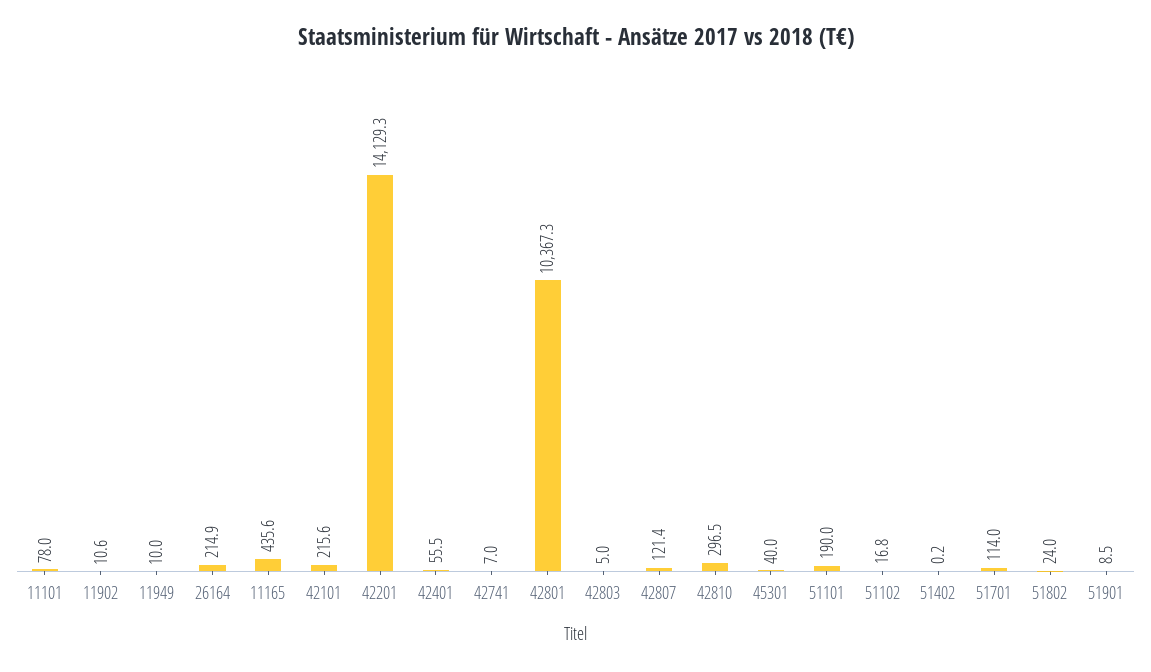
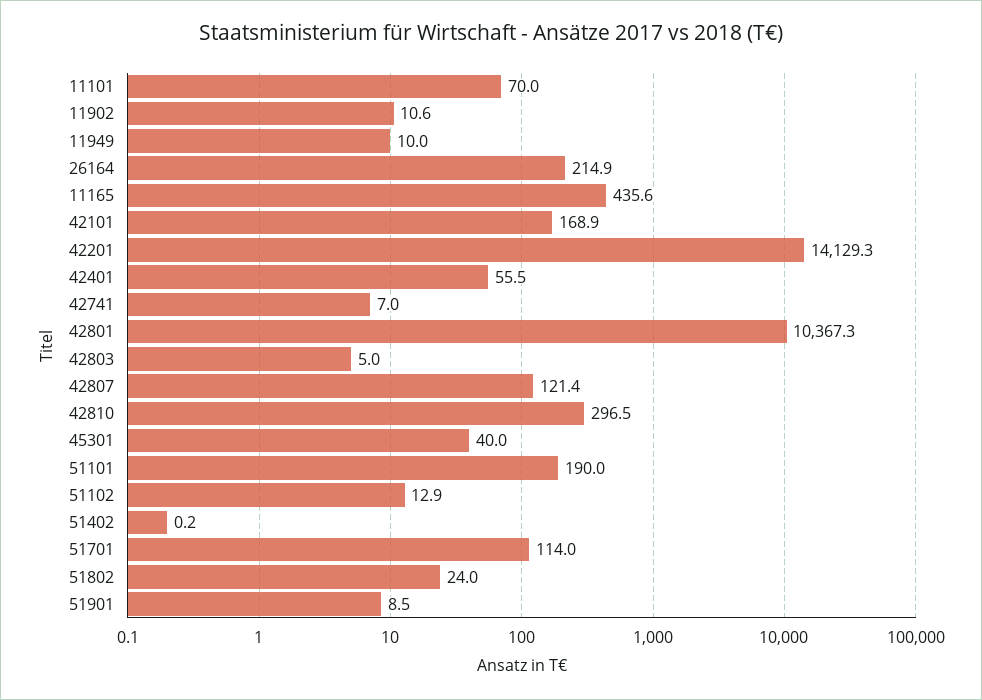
  {
-   "11101": 78,
+   "11101": 70,
    "11902": 10.6,
    "11949": 10,
    "26164": 214.9,
    "11165": 435.6,
-   "42101": 215.6,
+   "42101": 168.9,
    "42201": 14129.3,
    "42401": 55.5,
    "42741": 7,
    "42801": 10367.3,
    "42803": 5,
    "42807": 121.4,
    "42810": 296.5,
    "45301": 40,
    "51101": 190,
-   "51102": 16.8,
+   "51102": 12.9,
    "51402": 0.2,
    "51701": 114,
    "51802": 24,
    "51901": 8.5
  }

